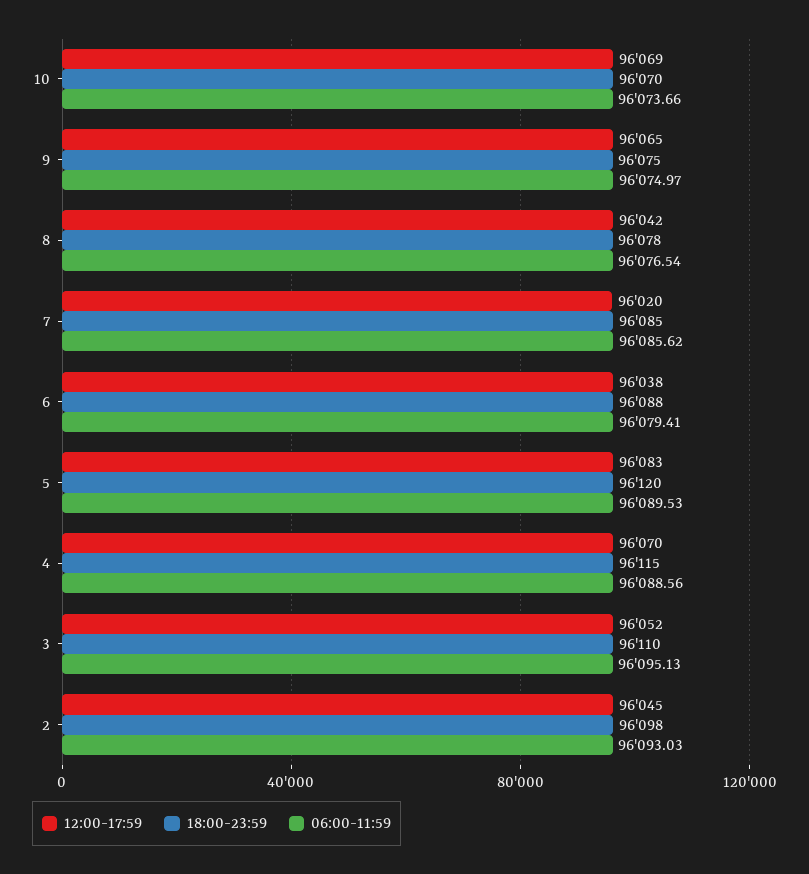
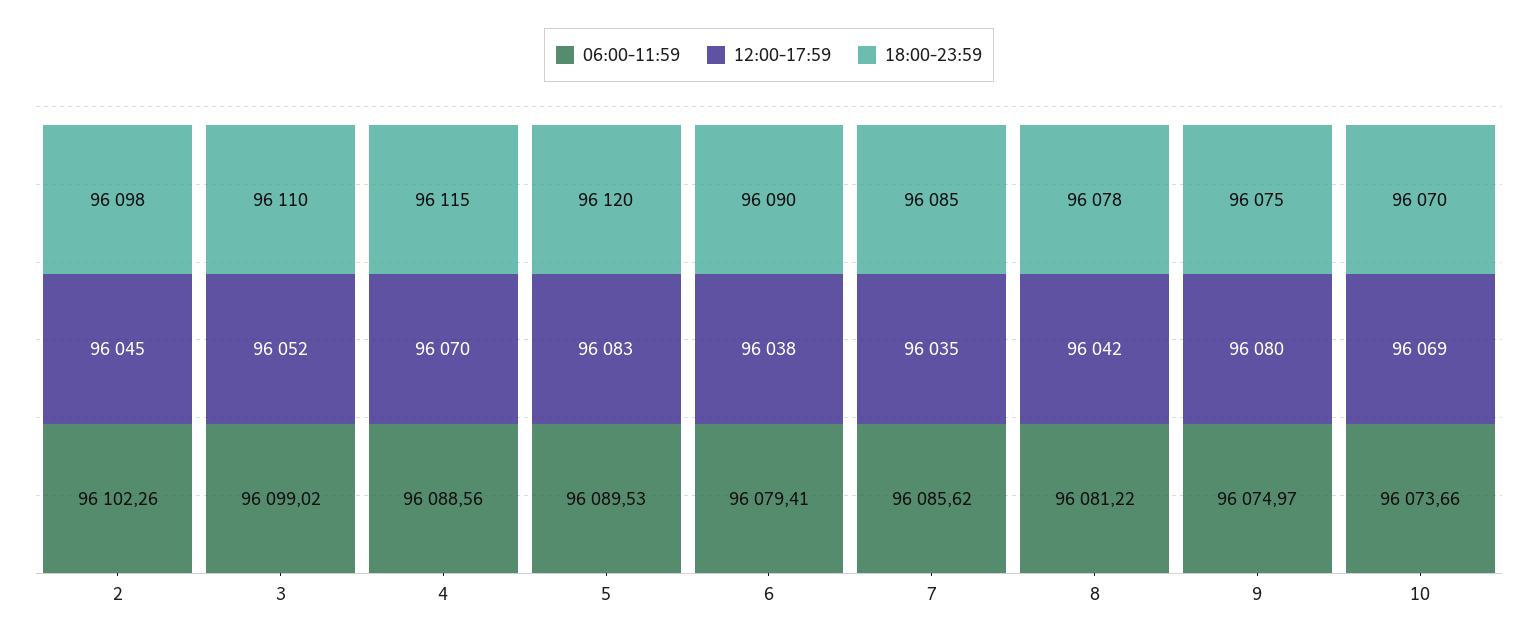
  {
    "12:00-17:59": {
      "10": 96069,
-     "9": 96065,
+     "9": 96080,
      "8": 96042,
-     "7": 96020,
+     "7": 96035,
      "6": 96038,
      "5": 96083,
      "4": 96070,
      "3": 96052,
      "2": 96045
    },
    "18:00-23:59": {
      "10": 96070,
      "9": 96075,
      "8": 96078,
      "7": 96085,
-     "6": 96088,
+     "6": 96090,
      "5": 96120,
      "4": 96115,
      "3": 96110,
      "2": 96098
    },
    "06:00-11:59": {
      "10": 96073.66,
      "9": 96074.97,
-     "8": 96076.54,
+     "8": 96081.22,
      "7": 96085.62,
      "6": 96079.41,
      "5": 96089.53,
      "4": 96088.56,
-     "3": 96095.13,
+     "3": 96099.02,
-     "2": 96093.03
+     "2": 96102.26
    }
  }

